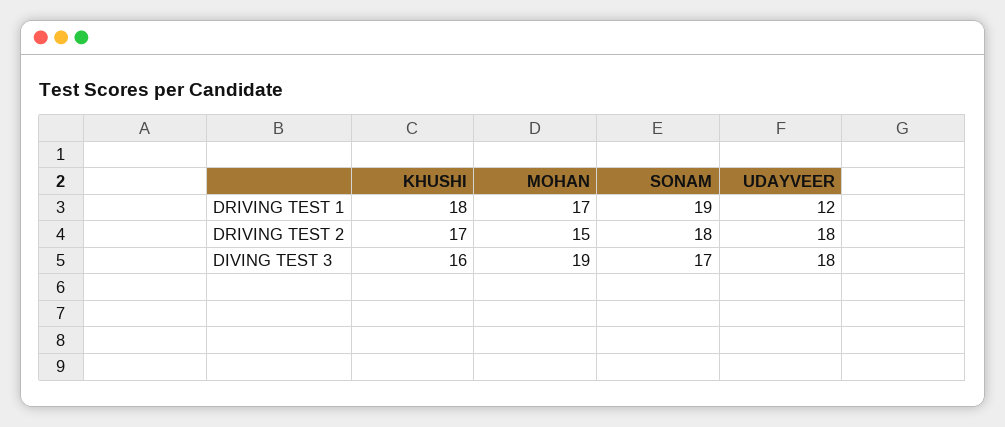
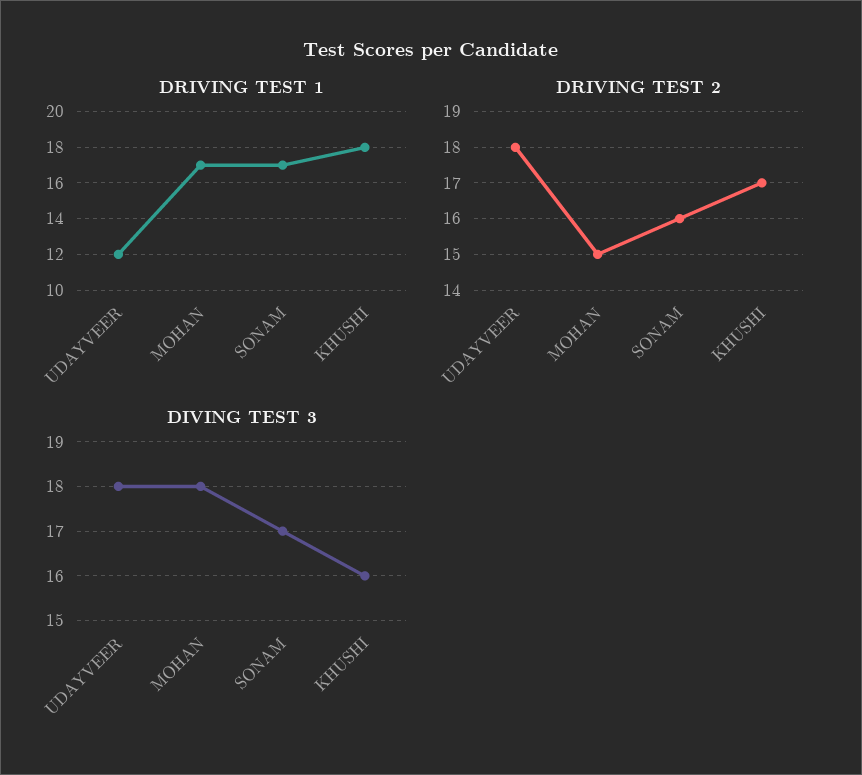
  {
    "DRIVING TEST 1": {
      "KHUSHI": 18,
      "MOHAN": 17,
-     "SONAM": 19,
+     "SONAM": 17,
      "UDAYVEER": 12
    },
    "DRIVING TEST 2": {
      "KHUSHI": 17,
      "MOHAN": 15,
-     "SONAM": 18,
+     "SONAM": 16,
      "UDAYVEER": 18
    },
    "DIVING TEST 3": {
      "KHUSHI": 16,
-     "MOHAN": 19,
+     "MOHAN": 18,
      "SONAM": 17,
      "UDAYVEER": 18
    }
  }

